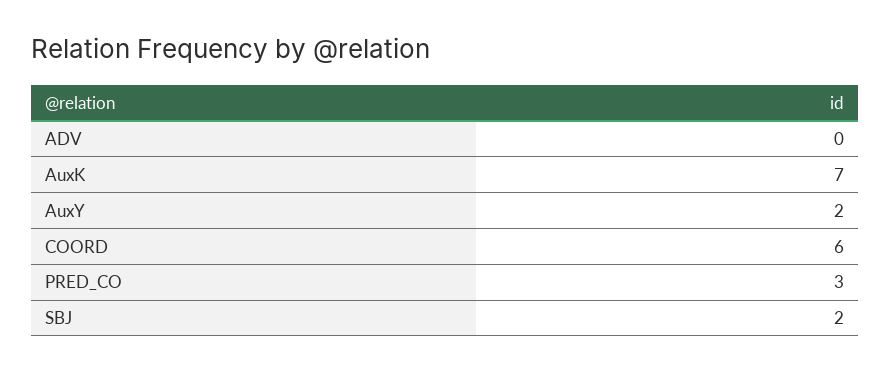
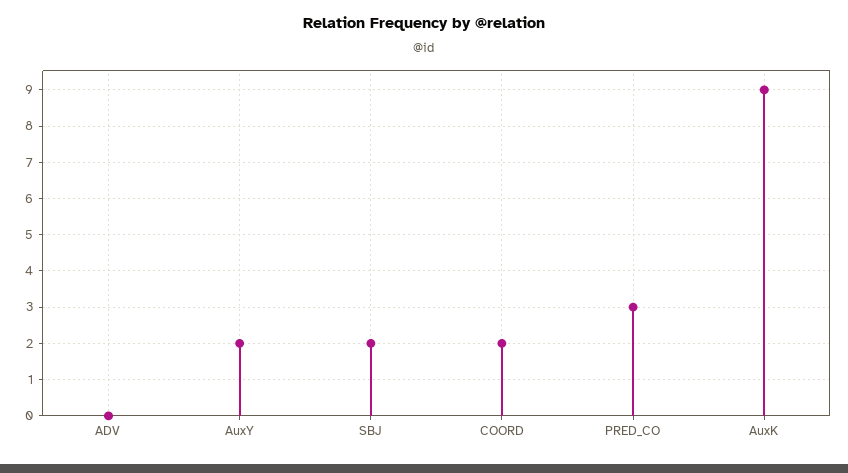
  {
    "ADV": 0,
-   "AuxK": 7,
+   "AuxK": 9,
    "AuxY": 2,
-   "COORD": 6,
+   "COORD": 2,
    "PRED_CO": 3,
    "SBJ": 2
  }

